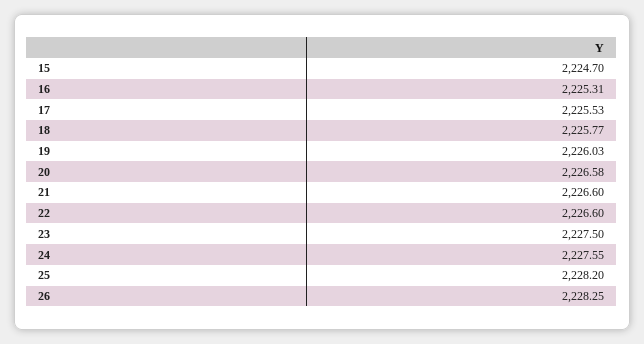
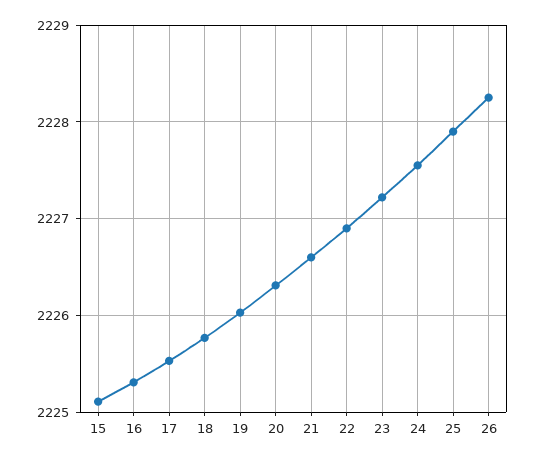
  {
-   "15": 2224.7,
+   "15": 2225.1,
    "16": 2225.31,
    "17": 2225.53,
    "18": 2225.77,
    "19": 2226.03,
-   "20": 2226.58,
+   "20": 2226.3,
    "21": 2226.6,
-   "22": 2226.6,
+   "22": 2226.9,
-   "23": 2227.5,
+   "23": 2227.2,
    "24": 2227.55,
-   "25": 2228.2,
+   "25": 2227.9,
    "26": 2228.25
  }

